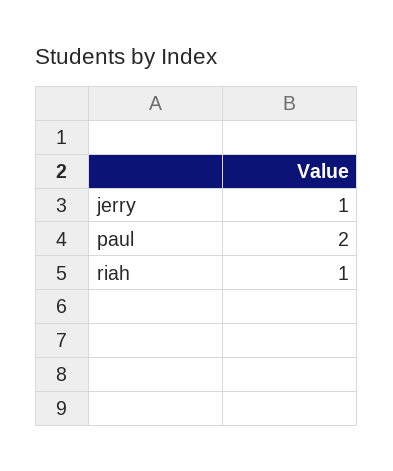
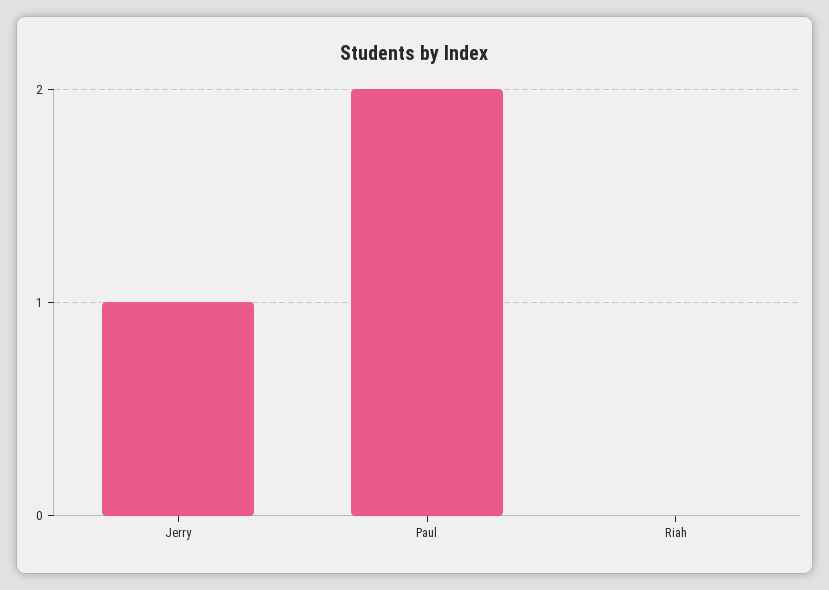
  {
    "jerry": 1,
    "paul": 2,
-   "riah": 1
+   "riah": 0
  }

